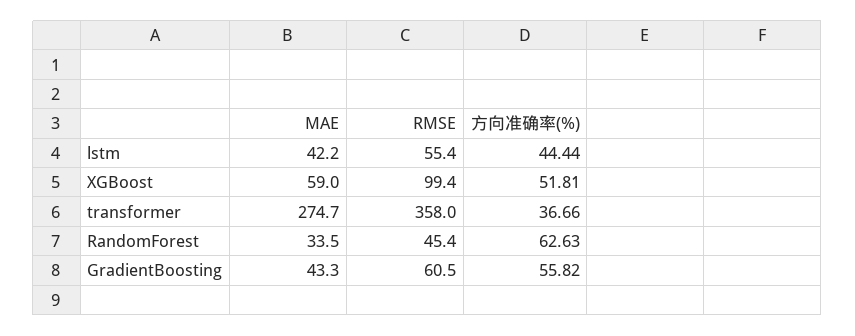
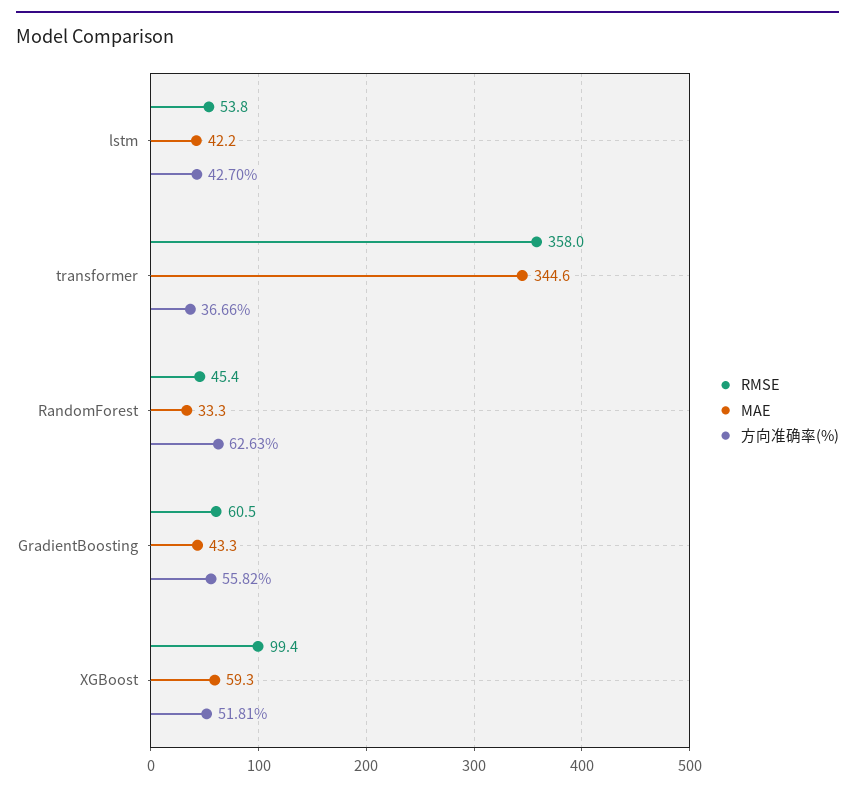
  {
    "MAE": {
      "lstm": 42.2,
-     "XGBoost": 59,
+     "XGBoost": 59.3,
-     "transformer": 274.7,
+     "transformer": 344.6,
-     "RandomForest": 33.5,
+     "RandomForest": 33.3,
      "GradientBoosting": 43.3
    },
    "RMSE": {
-     "lstm": 55.4,
+     "lstm": 53.8,
      "XGBoost": 99.4,
      "transformer": 358,
      "RandomForest": 45.4,
      "GradientBoosting": 60.5
    },
    "方向准确率(%)": {
-     "lstm": 44.44,
+     "lstm": 42.7,
      "XGBoost": 51.81,
      "transformer": 36.66,
      "RandomForest": 62.63,
      "GradientBoosting": 55.82
    }
  }

